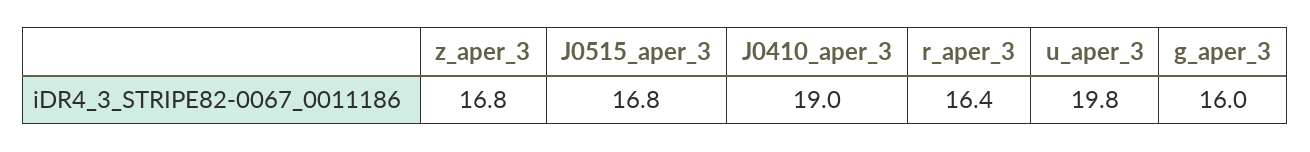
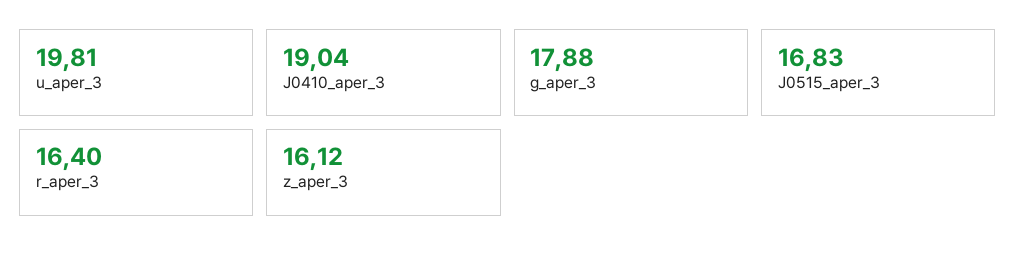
  {
-   "z_aper_3": 16.8,
+   "z_aper_3": 16.12,
    "J0515_aper_3": 16.83,
    "J0410_aper_3": 19.04,
    "r_aper_3": 16.4,
    "u_aper_3": 19.81,
-   "g_aper_3": 16
+   "g_aper_3": 17.88
  }

